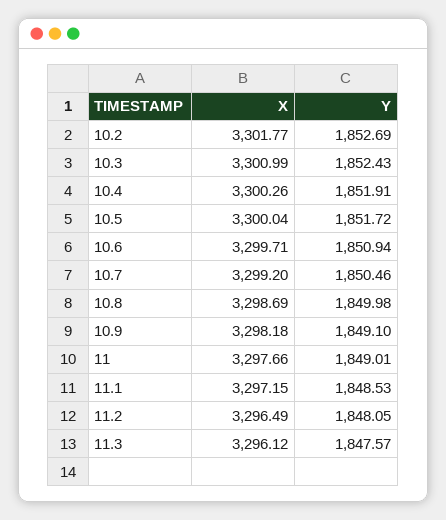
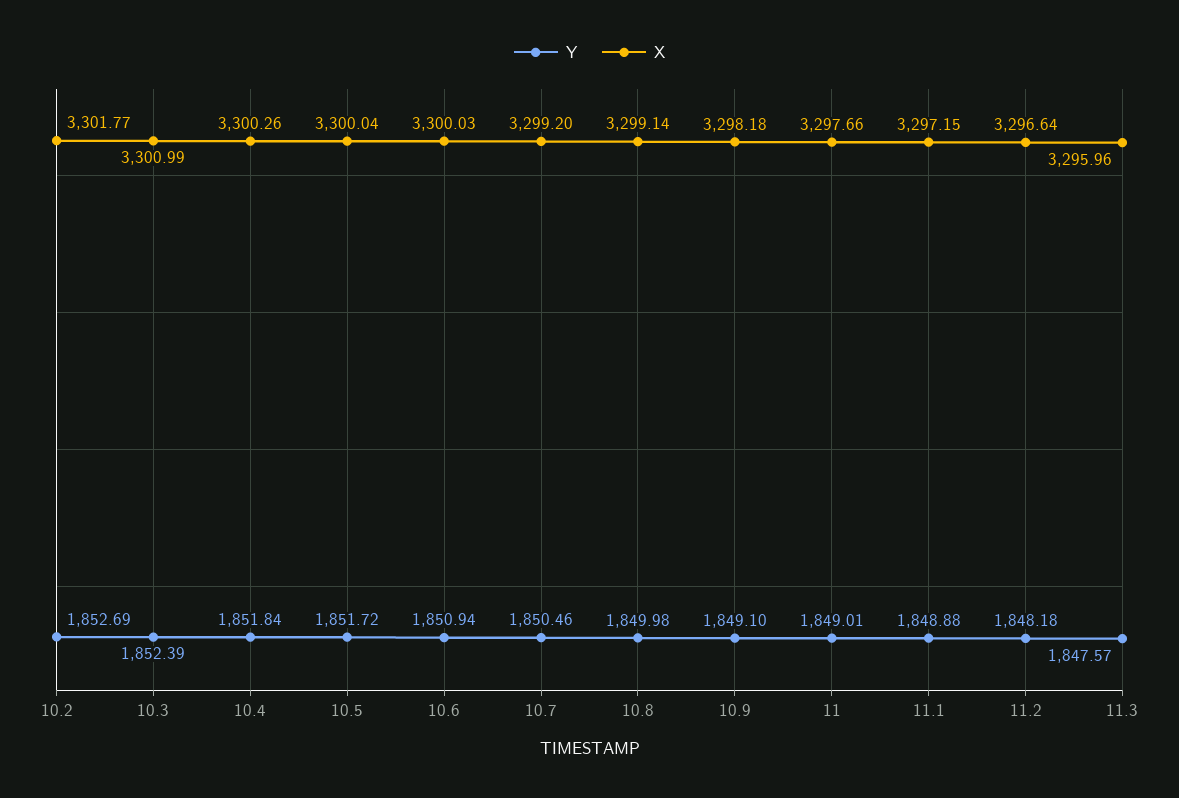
  {
    "X": {
      "10.2": 3301.77,
      "10.3": 3300.99,
      "10.4": 3300.26,
      "10.5": 3300.04,
-     "10.6": 3299.71,
+     "10.6": 3300.03,
      "10.7": 3299.2,
-     "10.8": 3298.69,
+     "10.8": 3299.14,
      "10.9": 3298.18,
      "11": 3297.66,
      "11.1": 3297.15,
-     "11.2": 3296.49,
+     "11.2": 3296.64,
-     "11.3": 3296.12
+     "11.3": 3295.96
    },
    "Y": {
      "10.2": 1852.69,
-     "10.3": 1852.43,
+     "10.3": 1852.39,
-     "10.4": 1851.91,
+     "10.4": 1851.84,
      "10.5": 1851.72,
      "10.6": 1850.94,
      "10.7": 1850.46,
      "10.8": 1849.98,
      "10.9": 1849.1,
      "11": 1849.01,
-     "11.1": 1848.53,
+     "11.1": 1848.88,
-     "11.2": 1848.05,
+     "11.2": 1848.18,
      "11.3": 1847.57
    }
  }

